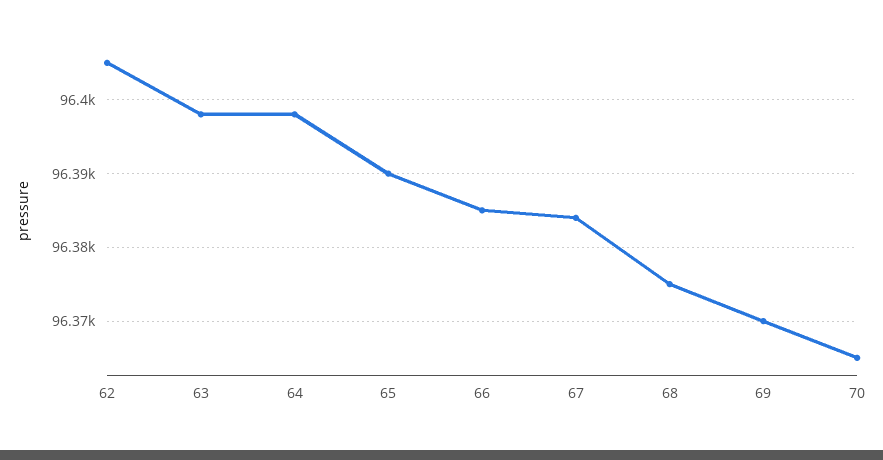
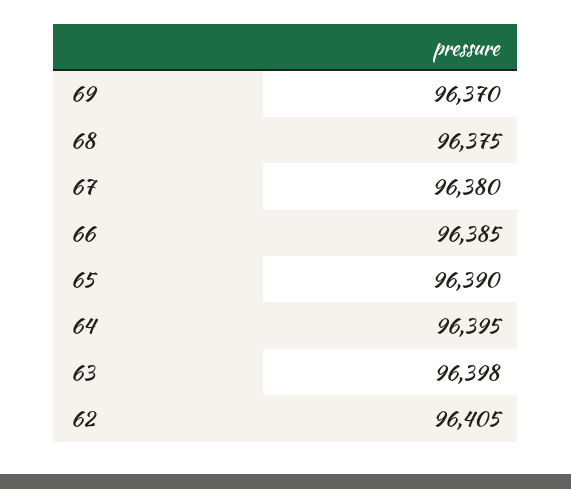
  {
    "62": 96405,
    "63": 96398,
-   "64": 96398,
+   "64": 96395,
    "65": 96390,
    "66": 96385,
-   "67": 96384,
+   "67": 96380,
    "68": 96375,
-   "69": 96370,
+   "69": 96370
-   "70": 96365
  }

